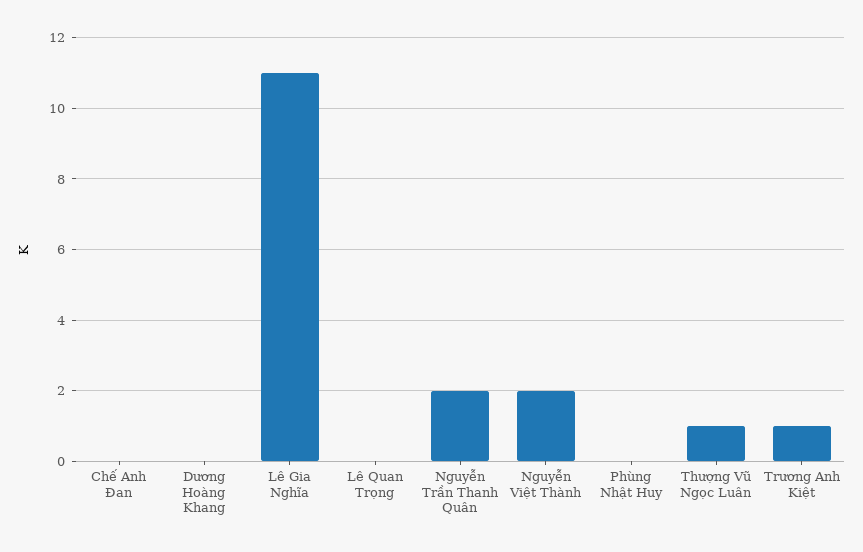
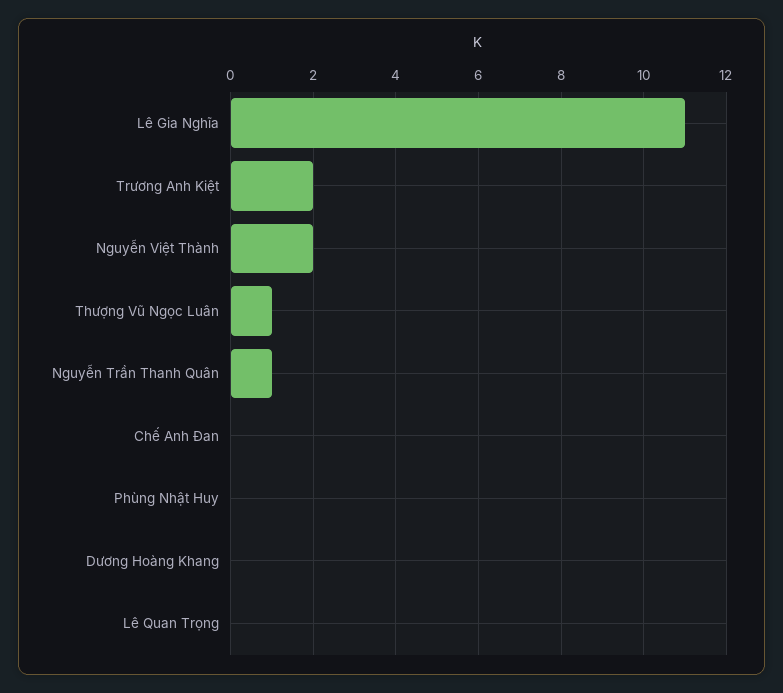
  {
    "Chế Anh Đan": 0,
    "Dương Hoàng Khang": 0,
    "Lê Gia Nghĩa": 11,
    "Lê Quan Trọng": 0,
-   "Nguyễn Trần Thanh Quân": 2,
+   "Nguyễn Trần Thanh Quân": 1,
    "Nguyễn Việt Thành": 2,
    "Phùng Nhật Huy": 0,
    "Thượng Vũ Ngọc Luân": 1,
-   "Trương Anh Kiệt": 1
+   "Trương Anh Kiệt": 2
  }

